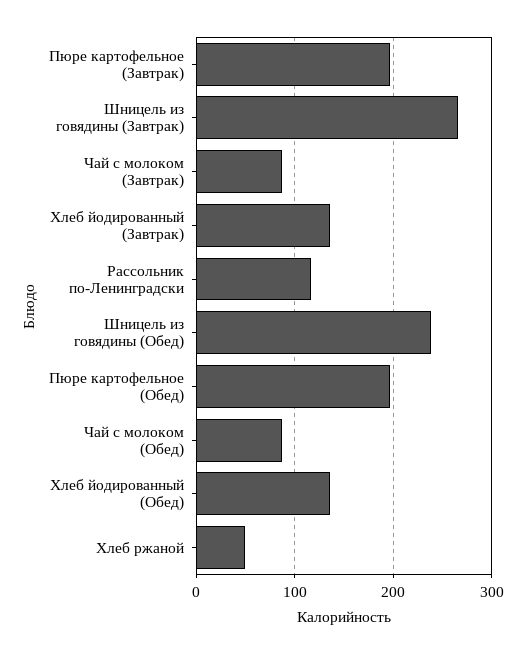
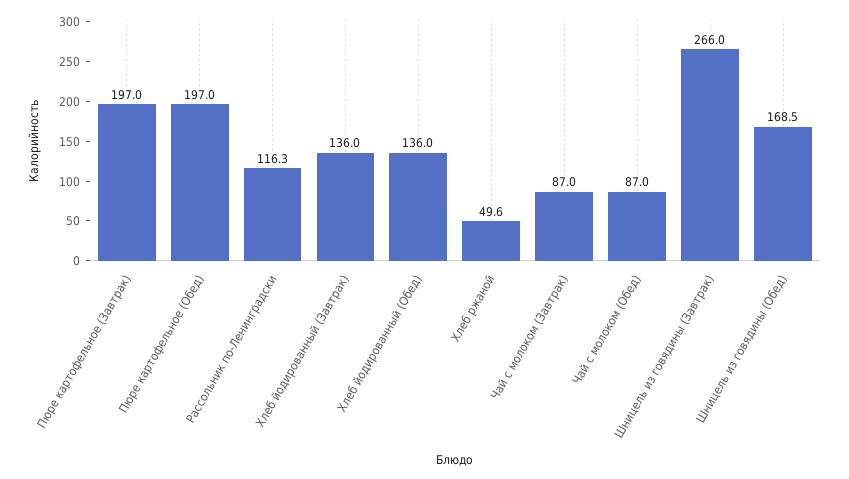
  {
    "Пюре картофельное (Завтрак)": 197,
    "Шницель из говядины (Завтрак)": 266,
    "Чай с молоком (Завтрак)": 87,
    "Хлеб йодированный (Завтрак)": 136,
    "Рассольник по-Ленинградски": 116.3,
-   "Шницель из говядины (Обед)": 240,
+   "Шницель из говядины (Обед)": 168.5,
    "Пюре картофельное (Обед)": 197,
    "Чай с молоком (Обед)": 87,
    "Хлеб йодированный (Обед)": 136,
    "Хлеб ржаной": 49.6
  }

